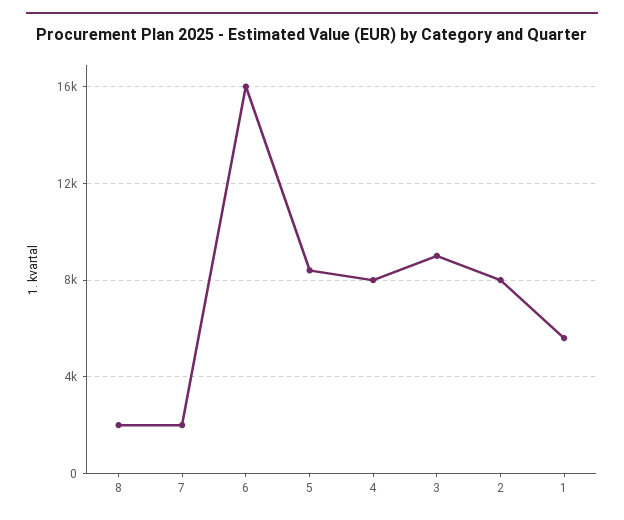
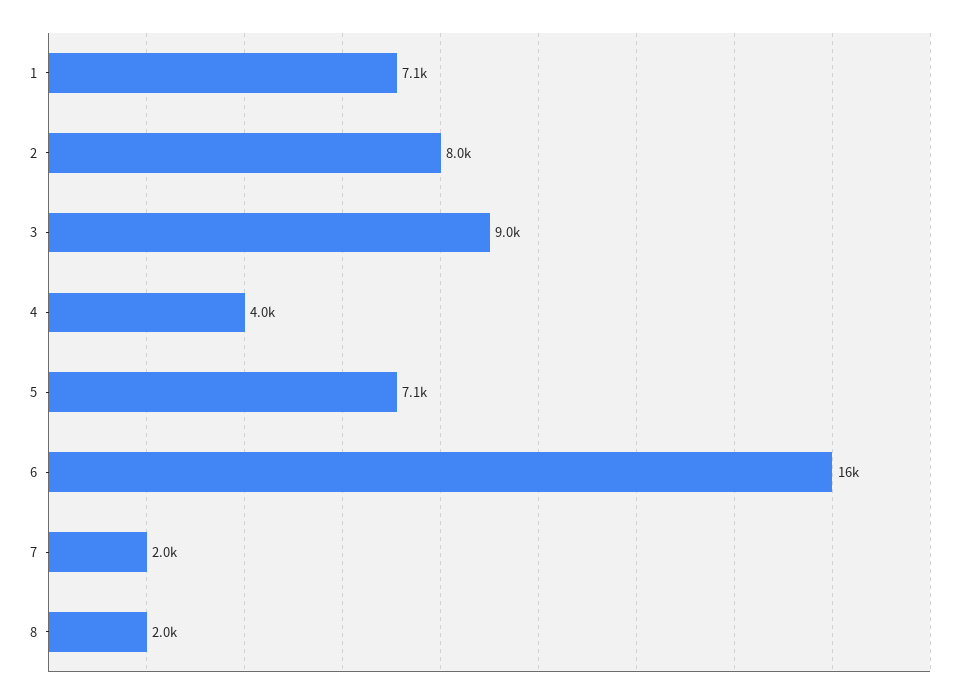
  {
    "8": 2000,
    "7": 2000,
    "6": 16000,
-   "5": 8500,
+   "5": 7100,
-   "4": 8000,
+   "4": 4000,
    "3": 9000,
    "2": 8000,
-   "1": 5500
+   "1": 7100
  }

